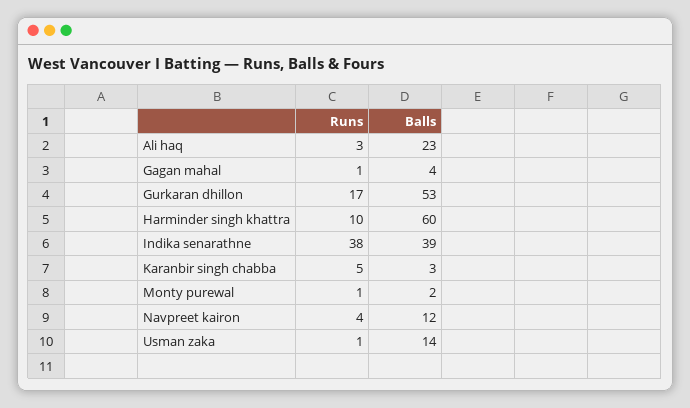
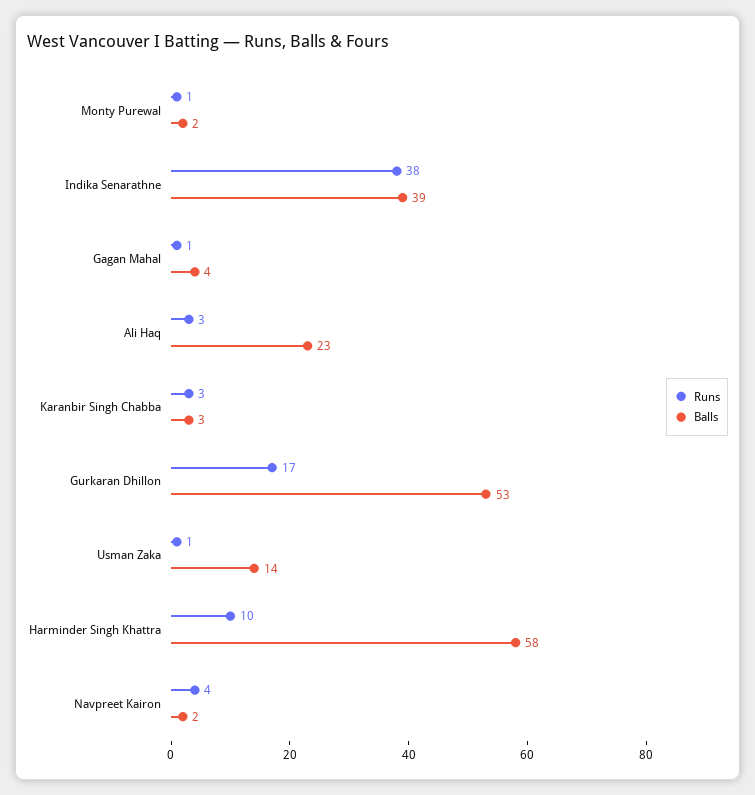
  {
    "Runs": {
      "Ali haq": 3,
      "Gagan mahal": 1,
      "Gurkaran dhillon": 17,
      "Harminder singh khattra": 10,
      "Indika senarathne": 38,
-     "Karanbir singh chabba": 5,
+     "Karanbir singh chabba": 3,
      "Monty purewal": 1,
      "Navpreet kairon": 4,
      "Usman zaka": 1
    },
    "Balls": {
      "Ali haq": 23,
      "Gagan mahal": 4,
      "Gurkaran dhillon": 53,
-     "Harminder singh khattra": 60,
+     "Harminder singh khattra": 58,
      "Indika senarathne": 39,
      "Karanbir singh chabba": 3,
      "Monty purewal": 2,
-     "Navpreet kairon": 12,
+     "Navpreet kairon": 2,
      "Usman zaka": 14
    }
  }

